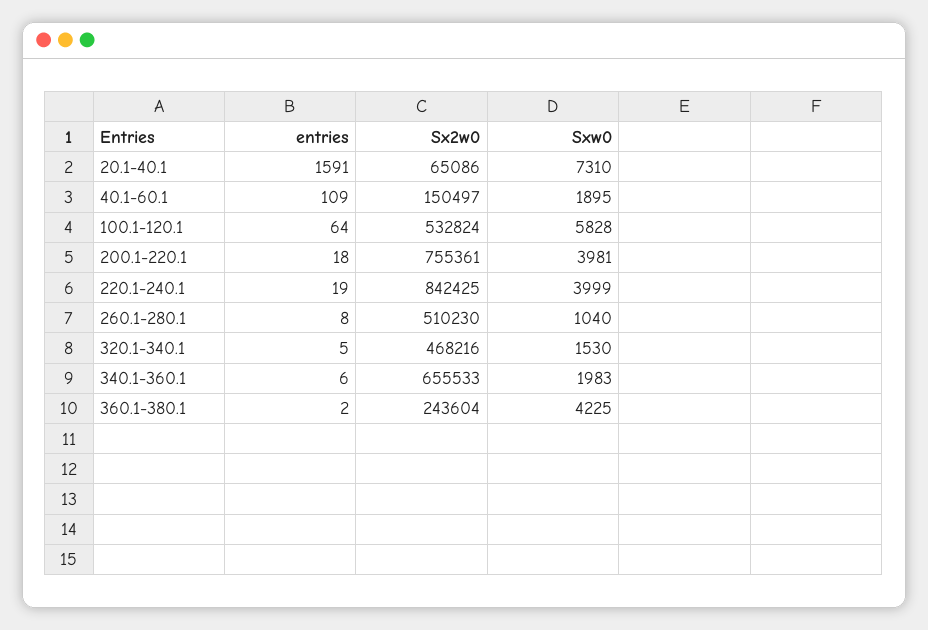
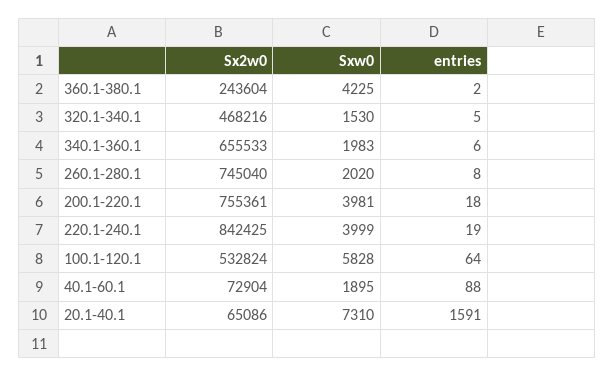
  {
    "entries": {
      "20.1-40.1": 1591,
-     "40.1-60.1": 109,
+     "40.1-60.1": 88,
      "100.1-120.1": 64,
      "200.1-220.1": 18,
      "220.1-240.1": 19,
      "260.1-280.1": 8,
      "320.1-340.1": 5,
      "340.1-360.1": 6,
      "360.1-380.1": 2
    },
    "Sx2w0": {
      "20.1-40.1": 65086,
-     "40.1-60.1": 150497,
+     "40.1-60.1": 72904,
      "100.1-120.1": 532824,
      "200.1-220.1": 755361,
      "220.1-240.1": 842425,
-     "260.1-280.1": 510230,
+     "260.1-280.1": 745040,
      "320.1-340.1": 468216,
      "340.1-360.1": 655533,
      "360.1-380.1": 243604
    },
    "Sxw0": {
      "20.1-40.1": 7310,
      "40.1-60.1": 1895,
      "100.1-120.1": 5828,
      "200.1-220.1": 3981,
      "220.1-240.1": 3999,
-     "260.1-280.1": 1040,
+     "260.1-280.1": 2020,
      "320.1-340.1": 1530,
      "340.1-360.1": 1983,
      "360.1-380.1": 4225
    }
  }

